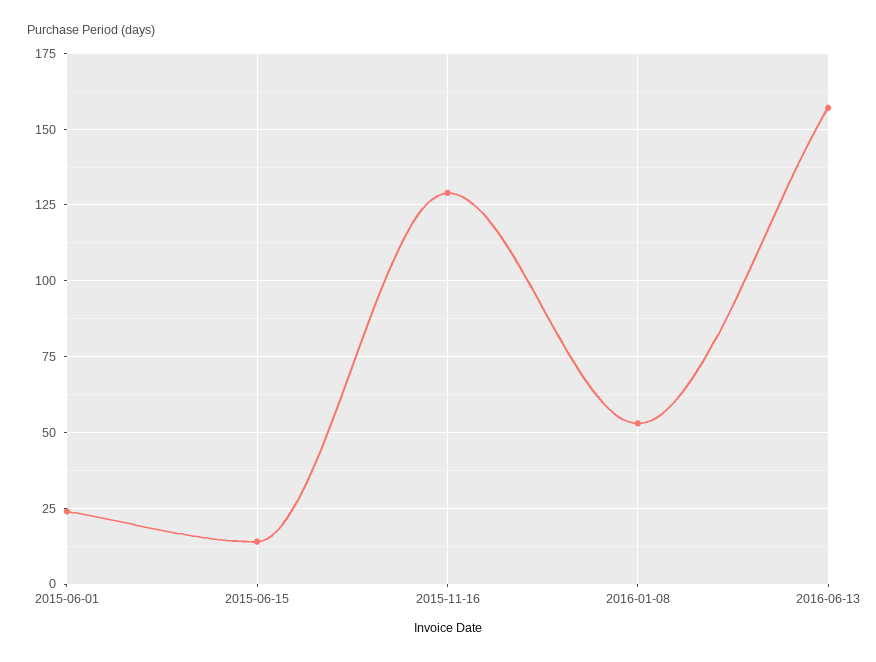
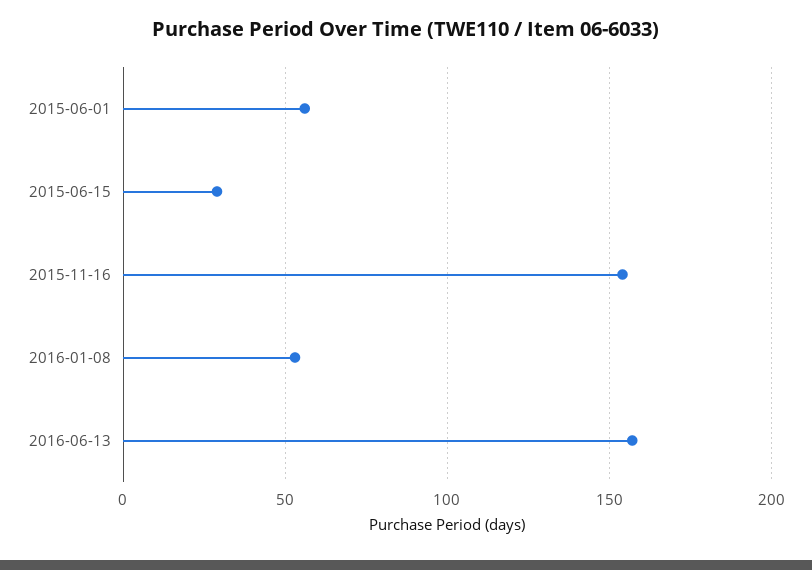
  {
-   "2015-06-01": 25,
+   "2015-06-01": 55,
-   "2015-06-15": 15,
+   "2015-06-15": 30,
-   "2015-11-16": 130,
+   "2015-11-16": 155,
    "2016-01-08": 55,
    "2016-06-13": 155
  }

